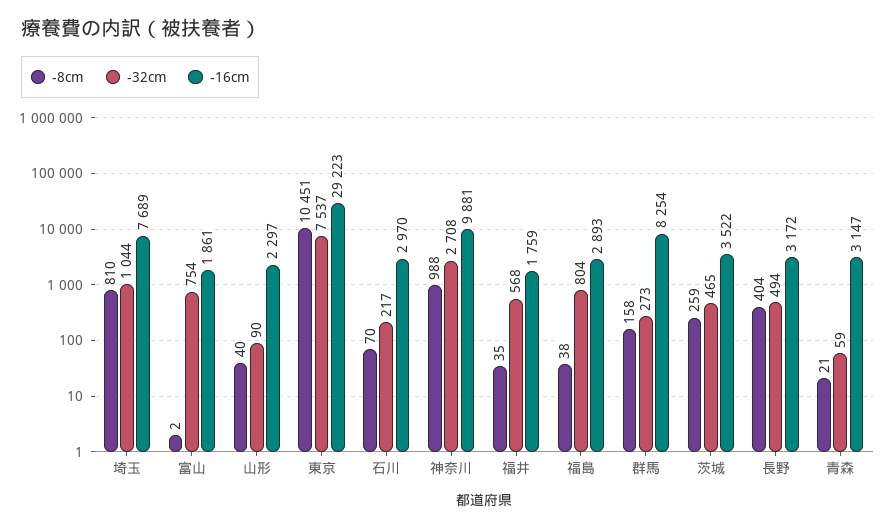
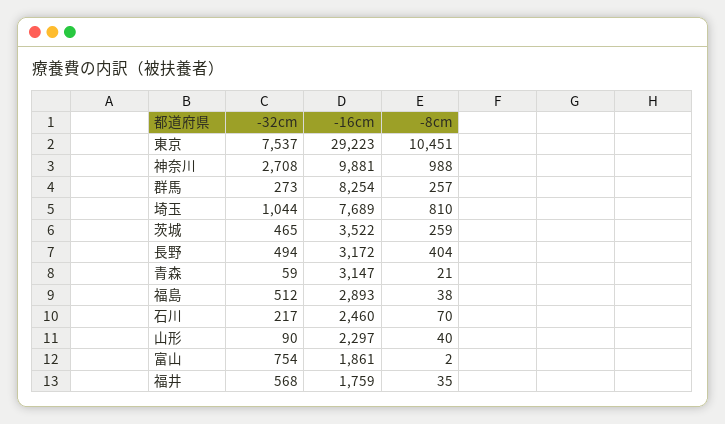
  {
    "-8cm": {
      "埼玉": 810,
      "富山": 2,
      "山形": 40,
      "東京": 10451,
      "石川": 70,
      "神奈川": 988,
      "福井": 35,
      "福島": 38,
-     "群馬": 158,
+     "群馬": 257,
      "茨城": 259,
      "長野": 404,
      "青森": 21
    },
    "-32cm": {
      "埼玉": 1044,
      "富山": 754,
      "山形": 90,
      "東京": 7537,
      "石川": 217,
      "神奈川": 2708,
      "福井": 568,
-     "福島": 804,
+     "福島": 512,
      "群馬": 273,
      "茨城": 465,
      "長野": 494,
      "青森": 59
    },
    "-16cm": {
      "埼玉": 7689,
      "富山": 1861,
      "山形": 2297,
      "東京": 29223,
-     "石川": 2970,
+     "石川": 2460,
      "神奈川": 9881,
      "福井": 1759,
      "福島": 2893,
      "群馬": 8254,
      "茨城": 3522,
      "長野": 3172,
      "青森": 3147
    }
  }

